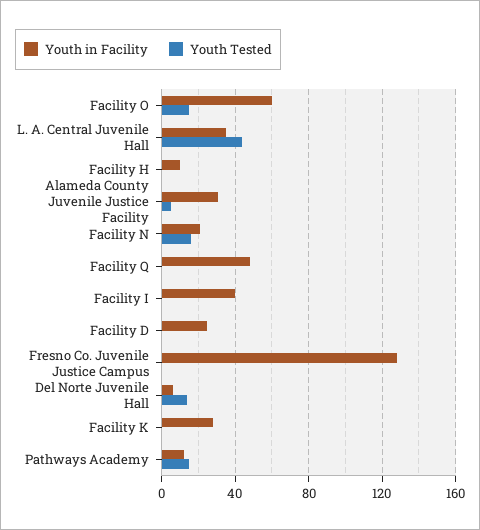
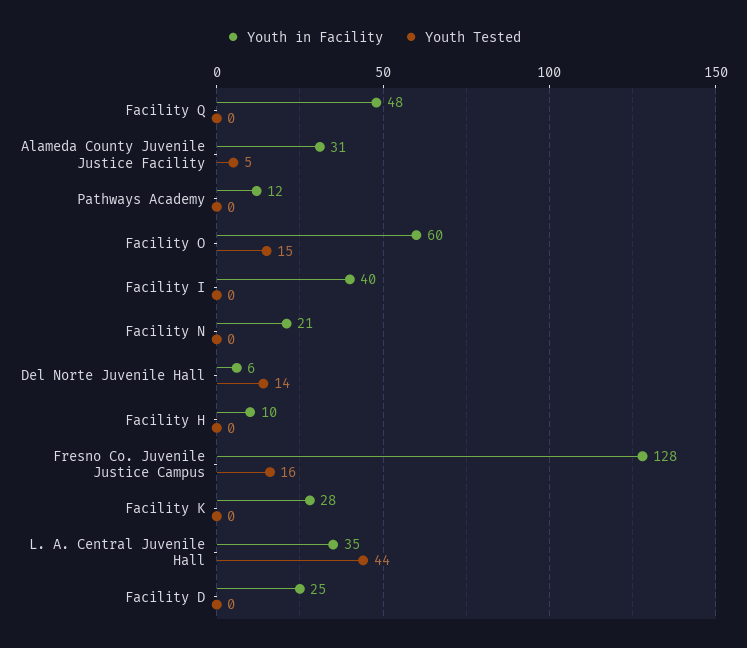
  {
    "Youth in Facility": {
      "Facility O": 60,
      "L. A. Central Juvenile Hall": 35,
      "Facility H": 10,
      "Alameda County Juvenile Justice Facility": 31,
      "Facility N": 21,
      "Facility Q": 48,
      "Facility I": 40,
      "Facility D": 25,
      "Fresno Co. Juvenile Justice Campus": 128,
      "Del Norte Juvenile Hall": 6,
      "Facility K": 28,
      "Pathways Academy": 12
    },
    "Youth Tested": {
      "Facility O": 15,
      "L. A. Central Juvenile Hall": 44,
      "Facility H": 0,
      "Alameda County Juvenile Justice Facility": 5,
-     "Facility N": 15,
+     "Facility N": 0,
      "Facility Q": 0,
      "Facility I": 0,
      "Facility D": 0,
-     "Fresno Co. Juvenile Justice Campus": 0,
+     "Fresno Co. Juvenile Justice Campus": 16,
      "Del Norte Juvenile Hall": 14,
      "Facility K": 0,
-     "Pathways Academy": 15
+     "Pathways Academy": 0
    }
  }

